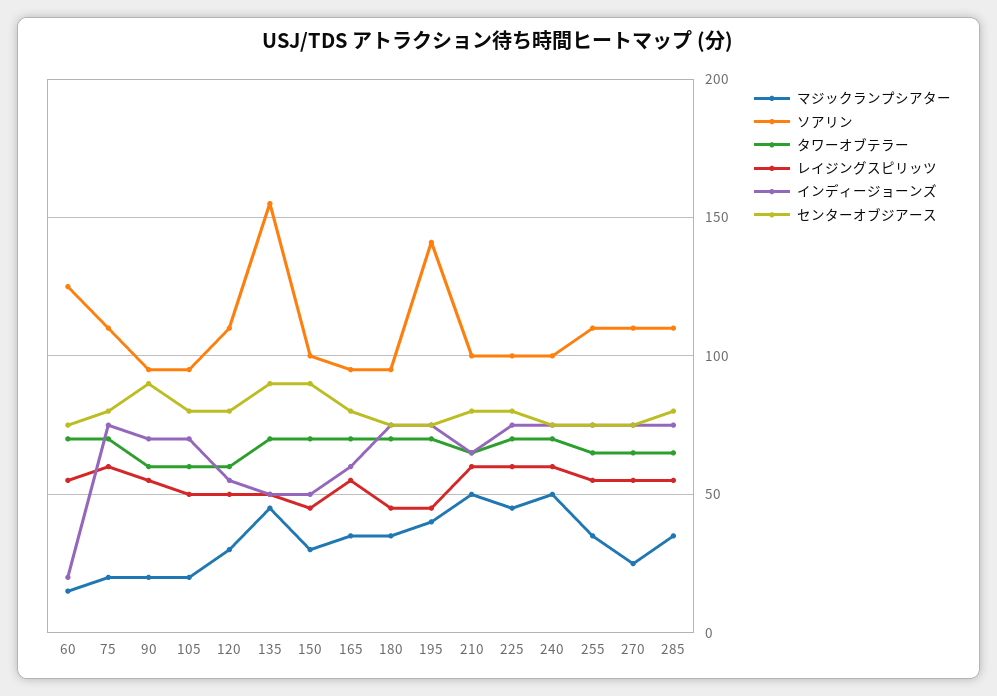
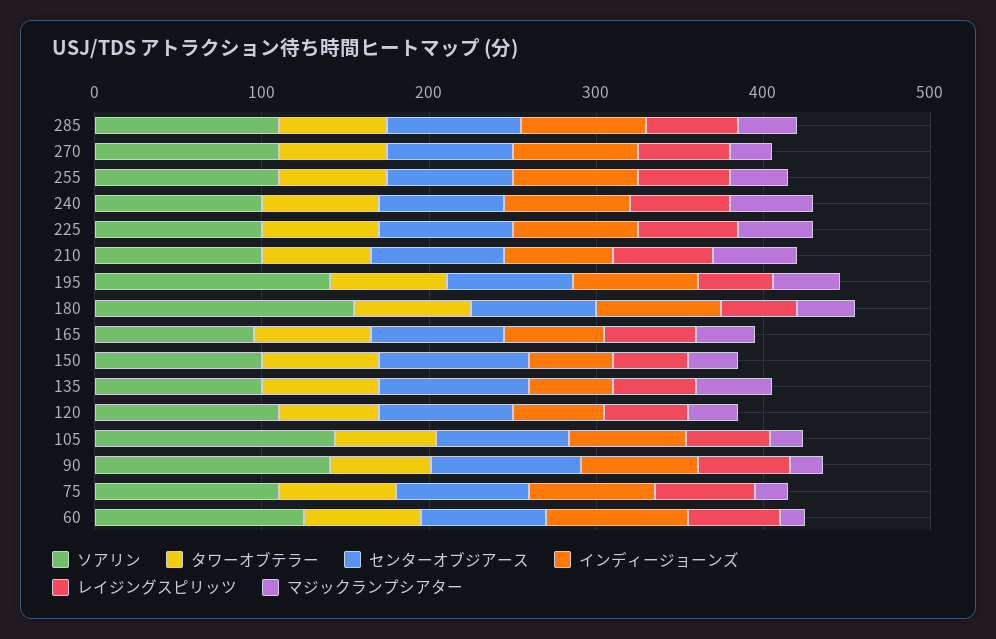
  {
    "マジックランプシアター": {
      "60": 15,
      "75": 20,
      "90": 20,
      "105": 20,
      "120": 30,
      "135": 45,
      "150": 30,
      "165": 35,
      "180": 35,
      "195": 40,
      "210": 50,
      "225": 45,
      "240": 50,
      "255": 35,
      "270": 25,
      "285": 35
    },
    "ソアリン": {
      "60": 125,
      "75": 110,
-     "90": 95,
+     "90": 140,
-     "105": 95,
+     "105": 140,
      "120": 110,
-     "135": 155,
+     "135": 100,
      "150": 100,
      "165": 95,
-     "180": 95,
+     "180": 160,
      "195": 140,
      "210": 100,
      "225": 100,
      "240": 100,
      "255": 110,
      "270": 110,
      "285": 110
    },
    "タワーオブテラー": {
      "60": 70,
      "75": 70,
      "90": 60,
      "105": 60,
      "120": 60,
      "135": 70,
      "150": 70,
      "165": 70,
      "180": 70,
      "195": 70,
      "210": 65,
      "225": 70,
      "240": 70,
      "255": 65,
      "270": 65,
      "285": 65
    },
    "レイジングスピリッツ": {
      "60": 55,
      "75": 60,
      "90": 55,
      "105": 50,
      "120": 50,
      "135": 50,
      "150": 45,
      "165": 55,
      "180": 45,
      "195": 45,
      "210": 60,
      "225": 60,
      "240": 60,
      "255": 55,
      "270": 55,
      "285": 55
    },
    "インディージョーンズ": {
-     "60": 20,
+     "60": 80,
      "75": 75,
      "90": 70,
      "105": 70,
      "120": 55,
      "135": 50,
      "150": 50,
      "165": 60,
      "180": 75,
      "195": 75,
      "210": 65,
      "225": 75,
      "240": 75,
      "255": 75,
      "270": 75,
      "285": 75
    },
    "センターオブジアース": {
      "60": 75,
      "75": 80,
      "90": 90,
      "105": 80,
      "120": 80,
      "135": 90,
      "150": 90,
      "165": 80,
      "180": 75,
      "195": 75,
      "210": 80,
      "225": 80,
      "240": 75,
      "255": 75,
      "270": 75,
      "285": 80
    }
  }

